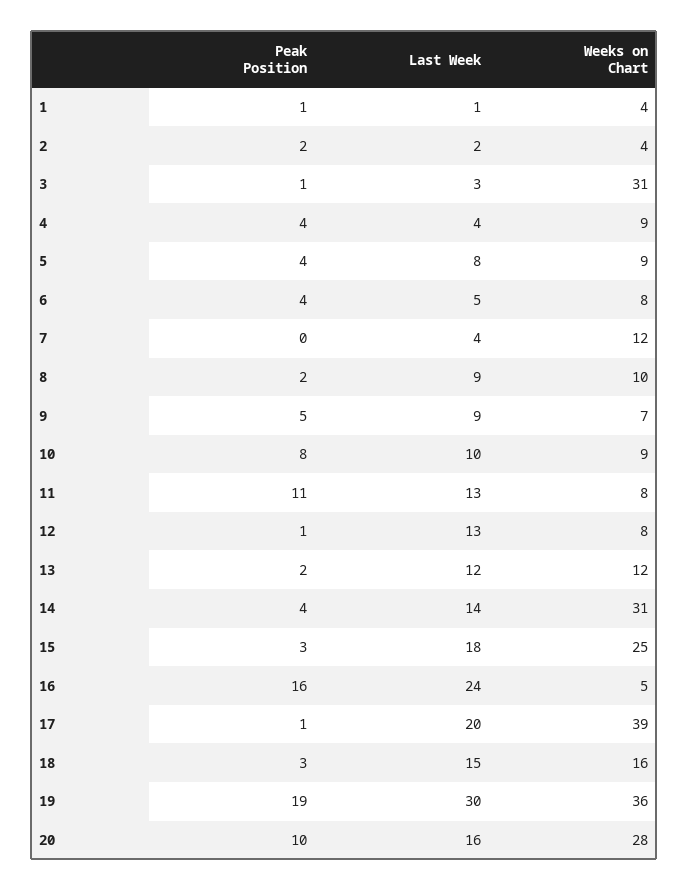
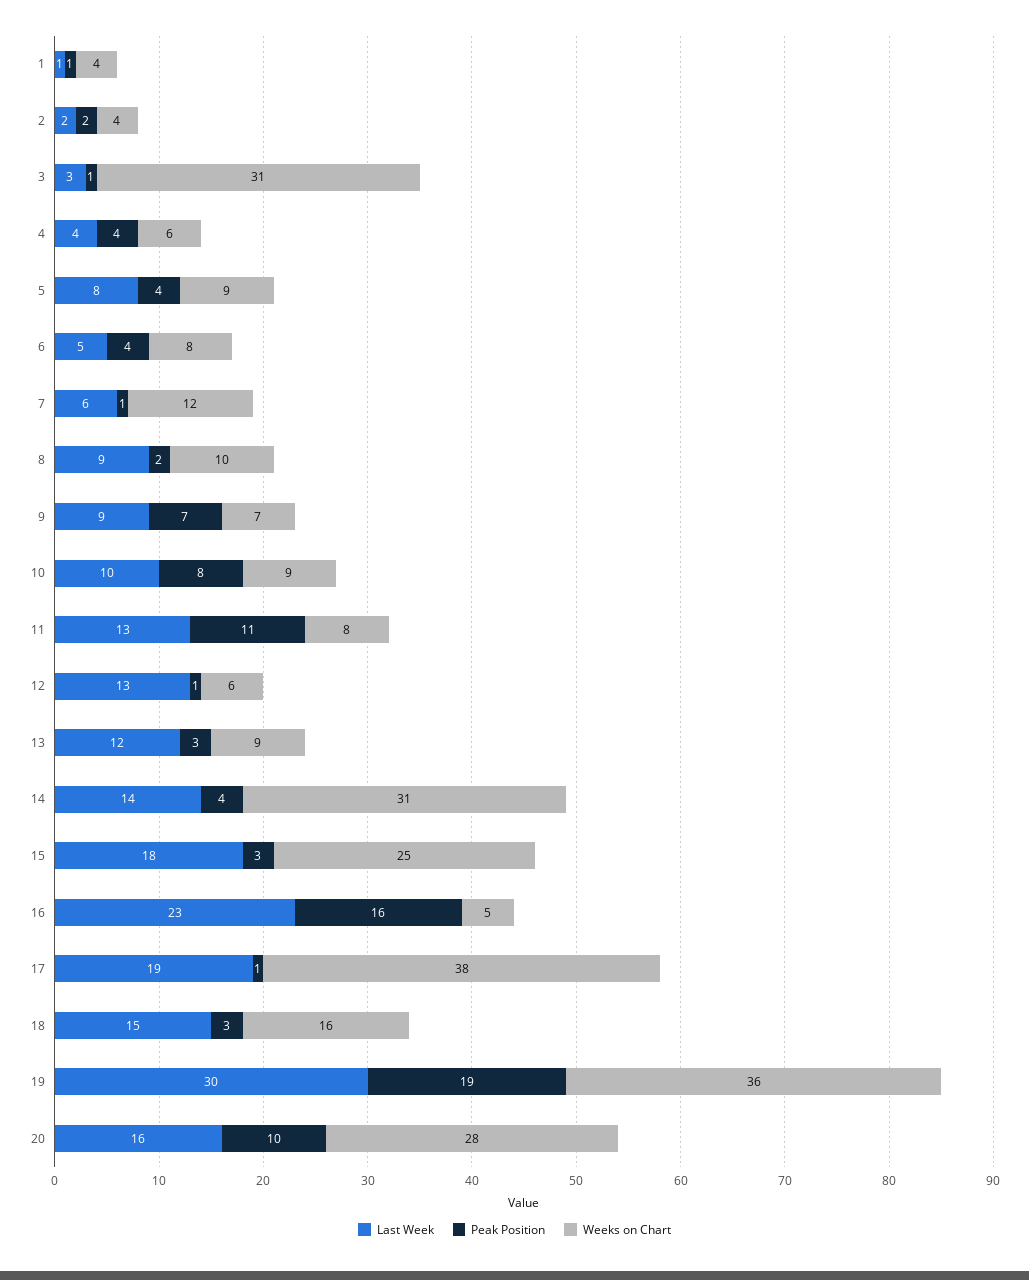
  {
    "Peak Position": {
      "1": 1,
      "2": 2,
      "3": 1,
      "4": 4,
      "5": 4,
      "6": 4,
-     "7": 0,
+     "7": 1,
      "8": 2,
-     "9": 5,
+     "9": 7,
      "10": 8,
      "11": 11,
      "12": 1,
-     "13": 2,
+     "13": 3,
      "14": 4,
      "15": 3,
      "16": 16,
      "17": 1,
      "18": 3,
      "19": 19,
      "20": 10
    },
    "Last Week": {
      "1": 1,
      "2": 2,
      "3": 3,
      "4": 4,
      "5": 8,
      "6": 5,
-     "7": 4,
+     "7": 6,
      "8": 9,
      "9": 9,
      "10": 10,
      "11": 13,
      "12": 13,
      "13": 12,
      "14": 14,
      "15": 18,
-     "16": 24,
+     "16": 23,
-     "17": 20,
+     "17": 19,
      "18": 15,
      "19": 30,
      "20": 16
    },
    "Weeks on Chart": {
      "1": 4,
      "2": 4,
      "3": 31,
-     "4": 9,
+     "4": 6,
      "5": 9,
      "6": 8,
      "7": 12,
      "8": 10,
      "9": 7,
      "10": 9,
      "11": 8,
-     "12": 8,
+     "12": 6,
-     "13": 12,
+     "13": 9,
      "14": 31,
      "15": 25,
      "16": 5,
-     "17": 39,
+     "17": 38,
      "18": 16,
      "19": 36,
      "20": 28
    }
  }

